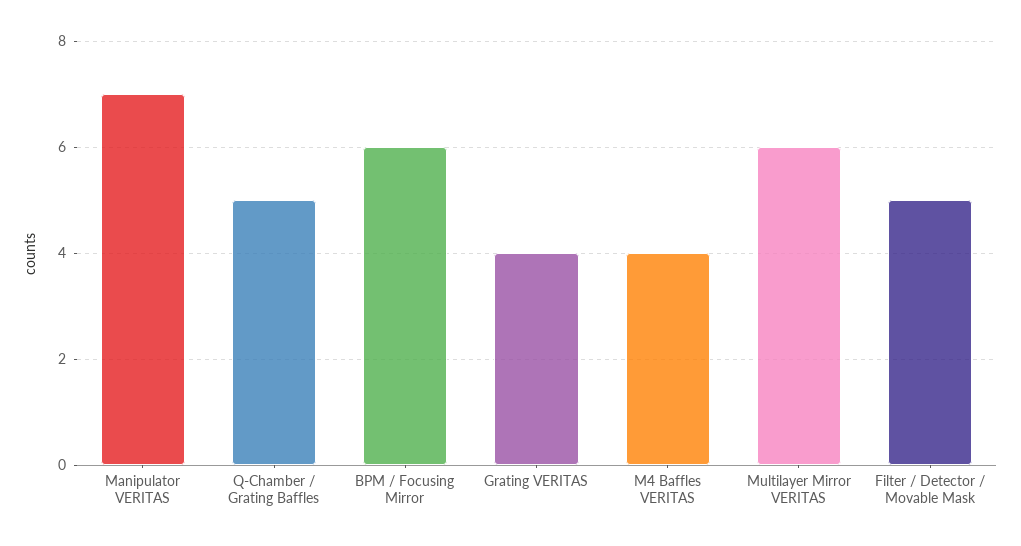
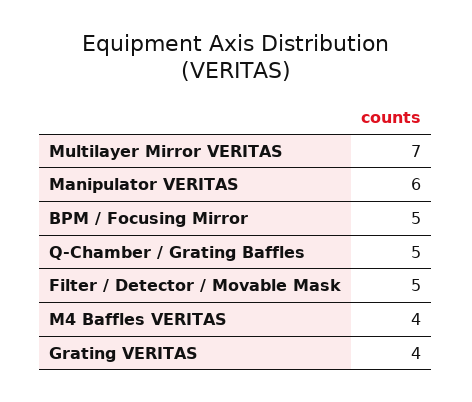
  {
-   "Manipulator VERITAS": 7,
+   "Manipulator VERITAS": 6,
    "Q-Chamber / Grating Baffles": 5,
-   "BPM / Focusing Mirror": 6,
+   "BPM / Focusing Mirror": 5,
    "Grating VERITAS": 4,
    "M4 Baffles VERITAS": 4,
-   "Multilayer Mirror VERITAS": 6,
+   "Multilayer Mirror VERITAS": 7,
    "Filter / Detector / Movable Mask": 5
  }

